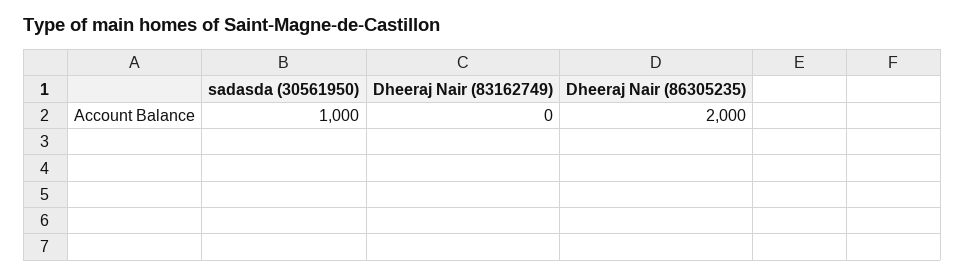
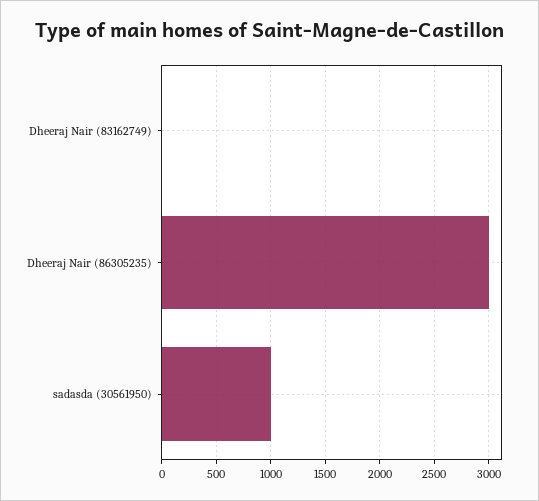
  {
    "sadasda (30561950)": 1000,
    "Dheeraj Nair (83162749)": 0,
-   "Dheeraj Nair (86305235)": 2000
+   "Dheeraj Nair (86305235)": 3000
  }

